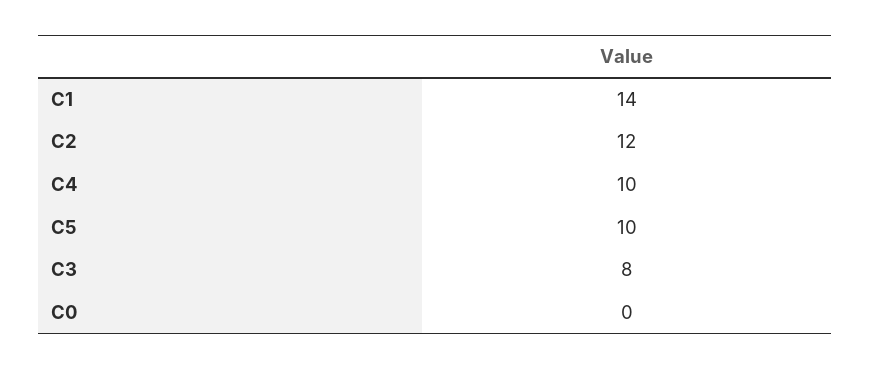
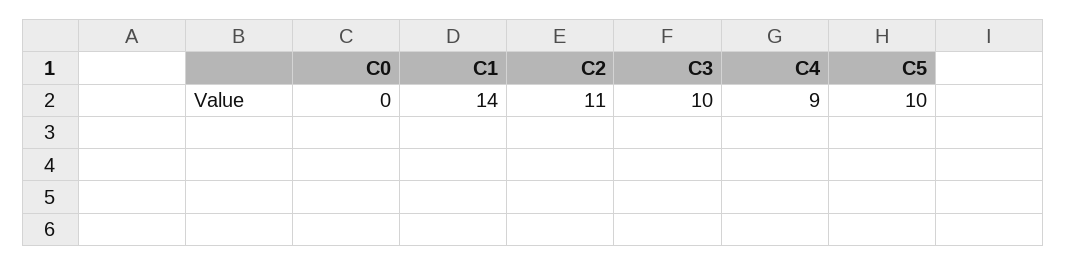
  {
    "C1": 14,
-   "C2": 12,
+   "C2": 11,
-   "C4": 10,
+   "C4": 9,
    "C5": 10,
-   "C3": 8,
+   "C3": 10,
    "C0": 0
  }

